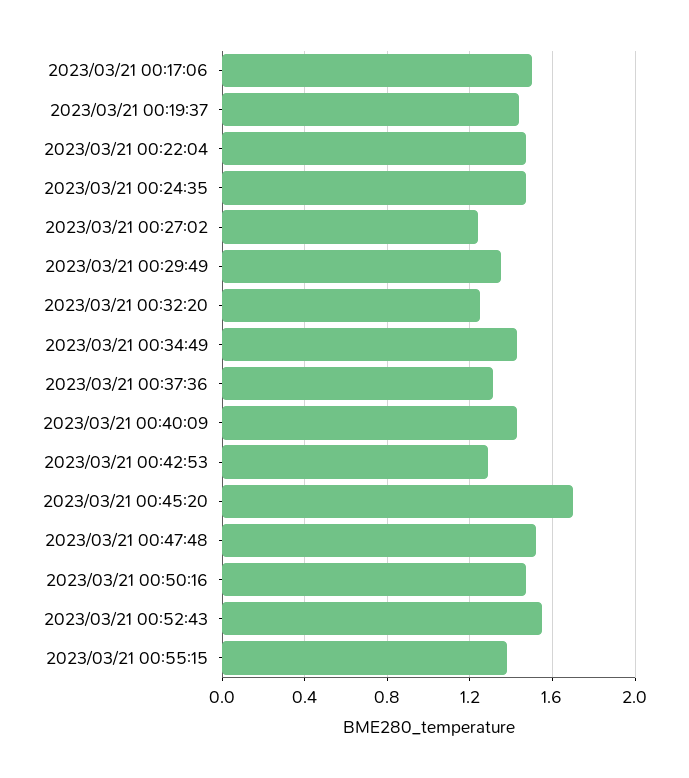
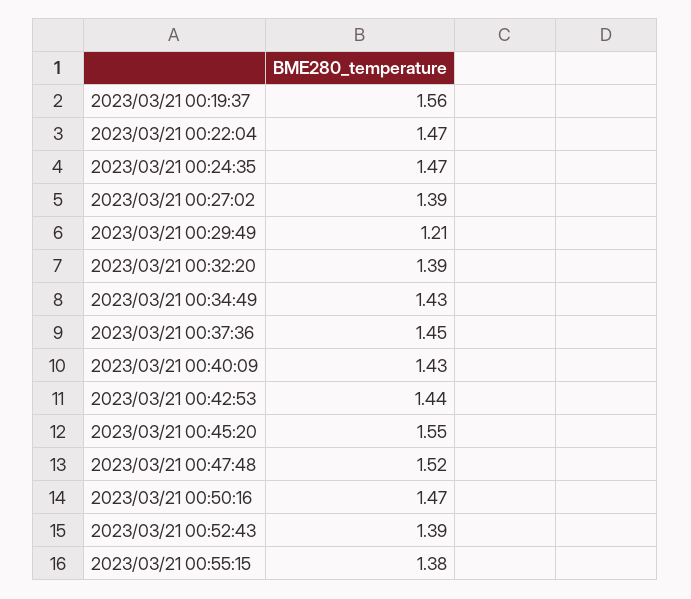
  {
-   "2023/03/21 00:17:06": 1.5,
-   "2023/03/21 00:19:37": 1.45,
+   "2023/03/21 00:19:37": 1.56,
    "2023/03/21 00:22:04": 1.47,
    "2023/03/21 00:24:35": 1.47,
-   "2023/03/21 00:27:02": 1.25,
+   "2023/03/21 00:27:02": 1.39,
-   "2023/03/21 00:29:49": 1.35,
+   "2023/03/21 00:29:49": 1.21,
-   "2023/03/21 00:32:20": 1.25,
+   "2023/03/21 00:32:20": 1.39,
    "2023/03/21 00:34:49": 1.43,
-   "2023/03/21 00:37:36": 1.3,
+   "2023/03/21 00:37:36": 1.45,
    "2023/03/21 00:40:09": 1.43,
-   "2023/03/21 00:42:53": 1.3,
+   "2023/03/21 00:42:53": 1.44,
-   "2023/03/21 00:45:20": 1.7,
+   "2023/03/21 00:45:20": 1.55,
    "2023/03/21 00:47:48": 1.52,
    "2023/03/21 00:50:16": 1.47,
-   "2023/03/21 00:52:43": 1.55,
+   "2023/03/21 00:52:43": 1.39,
    "2023/03/21 00:55:15": 1.38
  }

